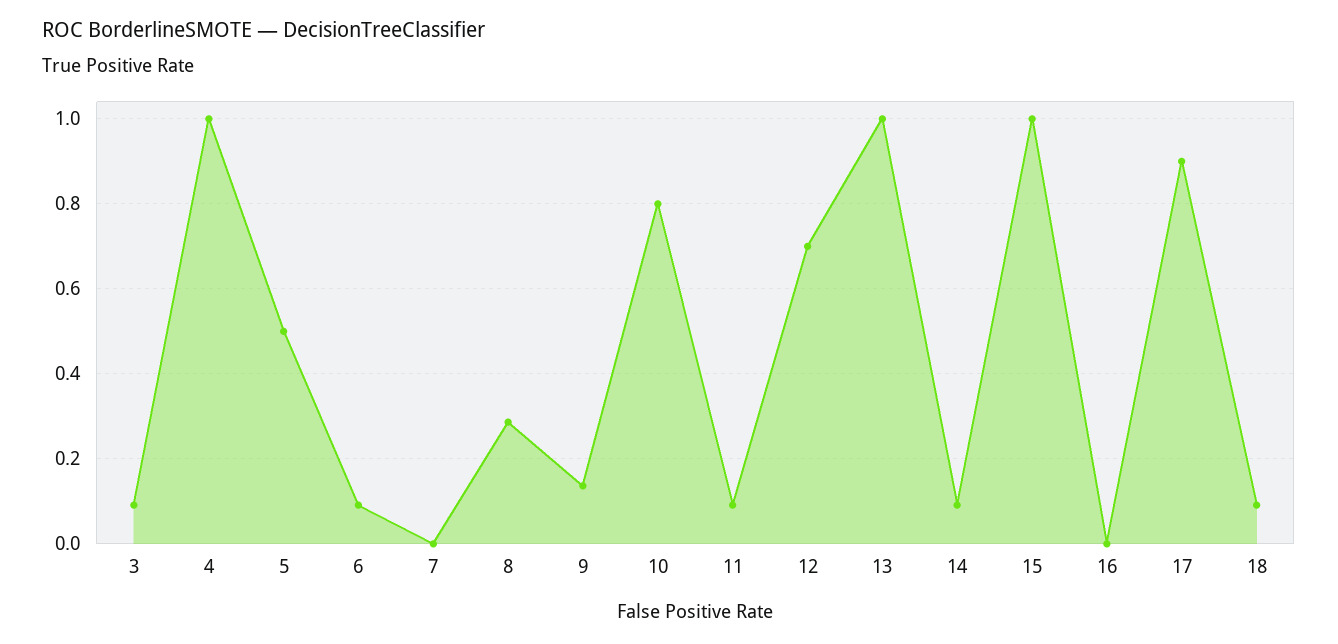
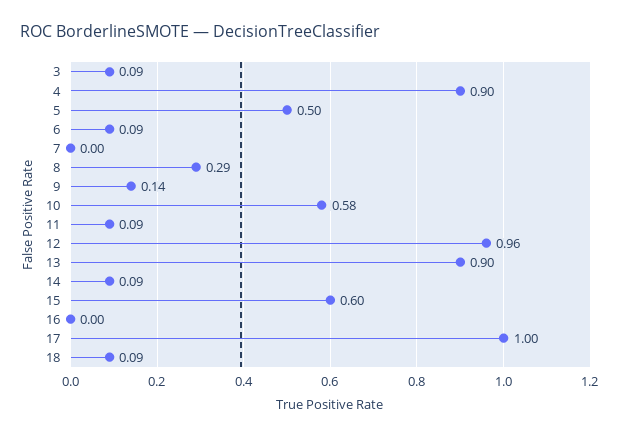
  {
    "3": 0.09,
-   "4": 1,
+   "4": 0.9,
    "5": 0.5,
    "6": 0.09,
    "7": 0,
    "8": 0.29,
    "9": 0.14,
-   "10": 0.8,
+   "10": 0.58,
    "11": 0.09,
-   "12": 0.7,
+   "12": 0.96,
-   "13": 1,
+   "13": 0.9,
    "14": 0.09,
-   "15": 1,
+   "15": 0.6,
    "16": 0,
-   "17": 0.9,
+   "17": 1,
    "18": 0.09
  }

